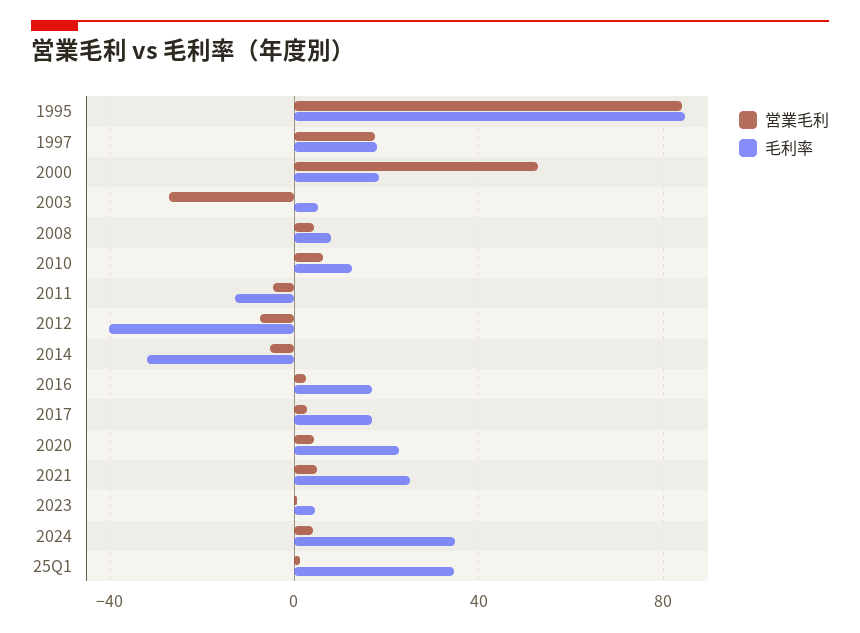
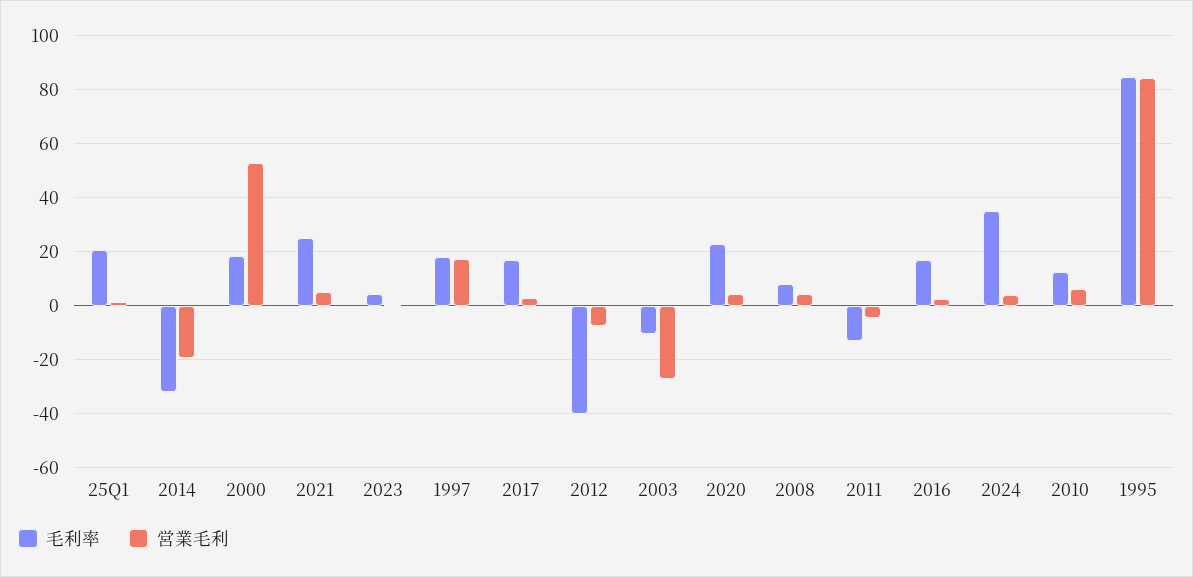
  {
    "営業毛利": {
      "1995": 85,
      "1997": 17.5,
      "2000": 52.5,
      "2003": -27.5,
      "2008": 5,
      "2010": 5,
      "2011": -5,
      "2012": -7.5,
-     "2014": -5,
+     "2014": -20,
      "2016": 2.5,
      "2017": 2.5,
      "2020": 5,
      "2021": 5,
      "2023": 0,
      "2024": 5,
      "25Q1": 0
    },
    "毛利率": {
      "1995": 85,
      "1997": 17.5,
      "2000": 17.5,
-     "2003": 5,
+     "2003": -10,
      "2008": 7.5,
      "2010": 12.5,
      "2011": -12.5,
      "2012": -40,
      "2014": -32.5,
      "2016": 17.5,
      "2017": 17.5,
      "2020": 22.5,
      "2021": 25,
      "2023": 5,
      "2024": 35,
-     "25Q1": 35
+     "25Q1": 20
    }
  }

